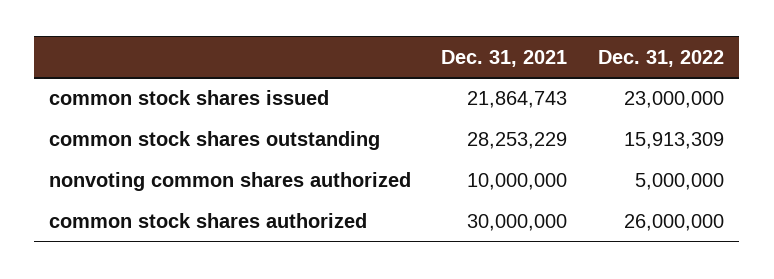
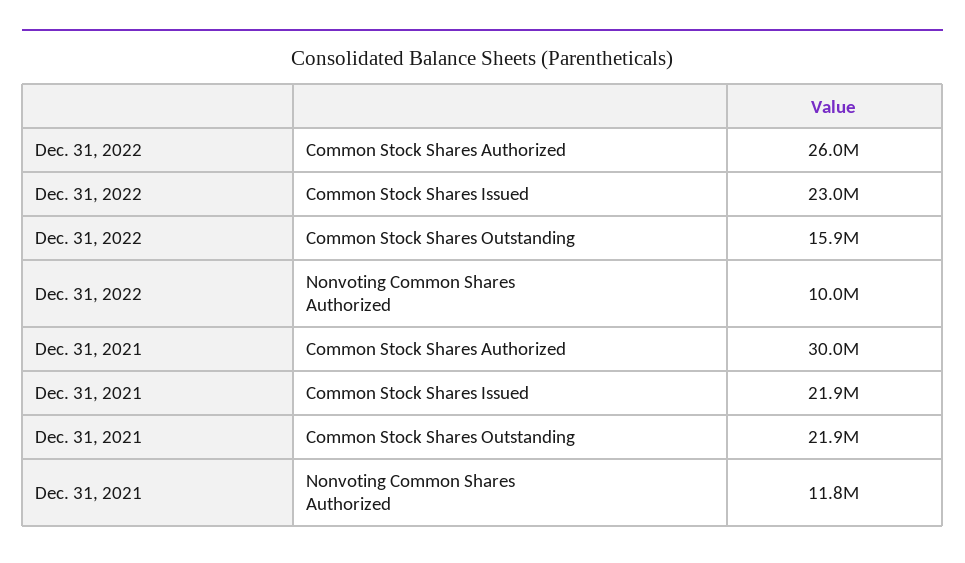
  {
    "Dec. 31, 2021": {
      "common stock shares issued": 21864743,
-     "common stock shares outstanding": 28253229,
+     "common stock shares outstanding": 21900000,
-     "nonvoting common shares authorized": 10000000,
+     "nonvoting common shares authorized": 11800000,
      "common stock shares authorized": 30000000
    },
    "Dec. 31, 2022": {
      "common stock shares issued": 23000000,
      "common stock shares outstanding": 15913309,
-     "nonvoting common shares authorized": 5000000,
+     "nonvoting common shares authorized": 10000000,
      "common stock shares authorized": 26000000
    }
  }

